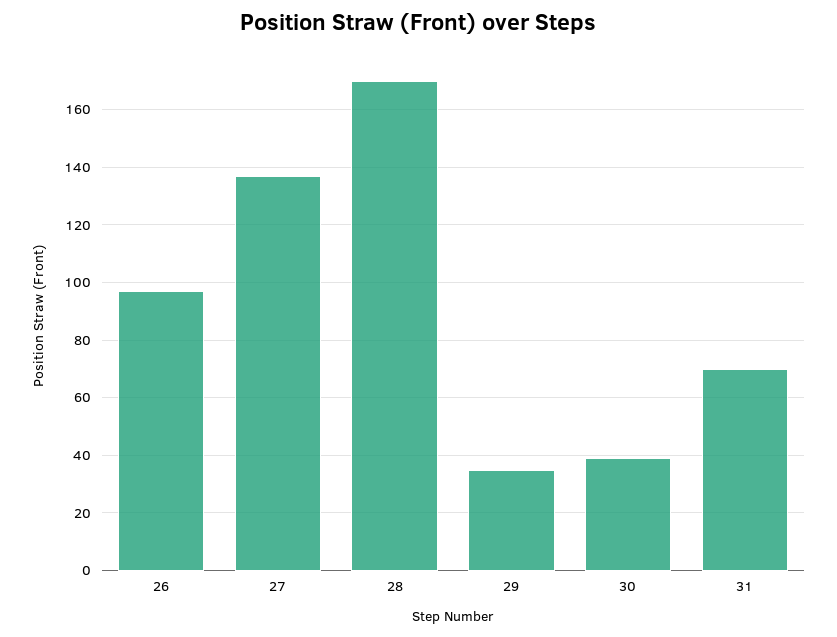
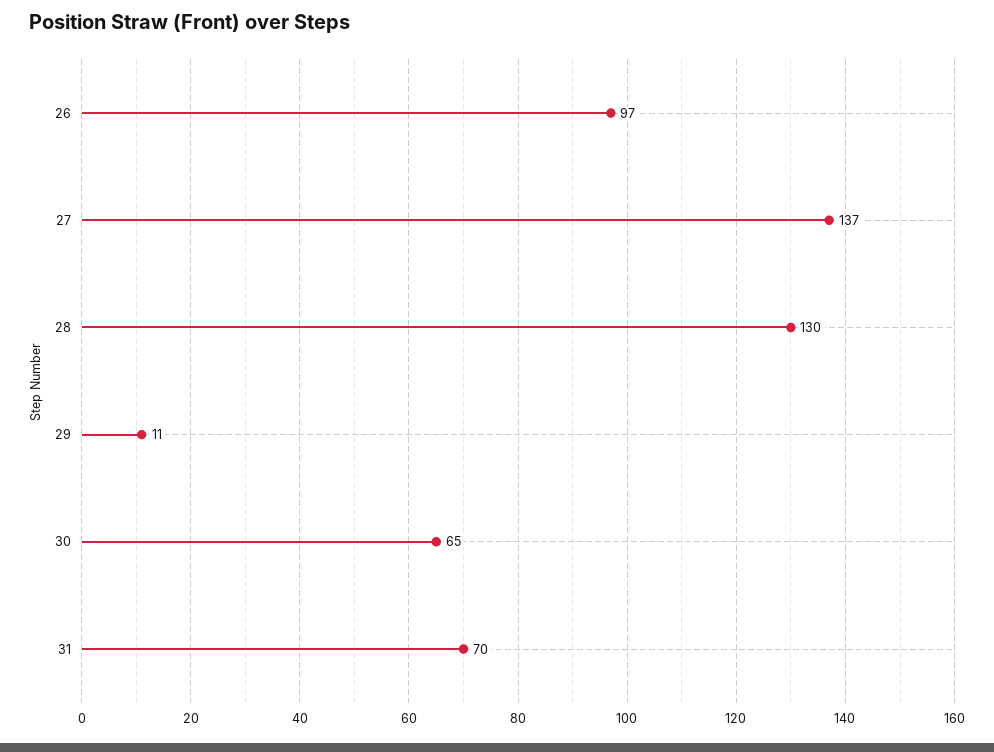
  {
    "26": 97,
    "27": 137,
-   "28": 170,
+   "28": 130,
-   "29": 35,
+   "29": 11,
-   "30": 40,
+   "30": 65,
    "31": 70
  }

